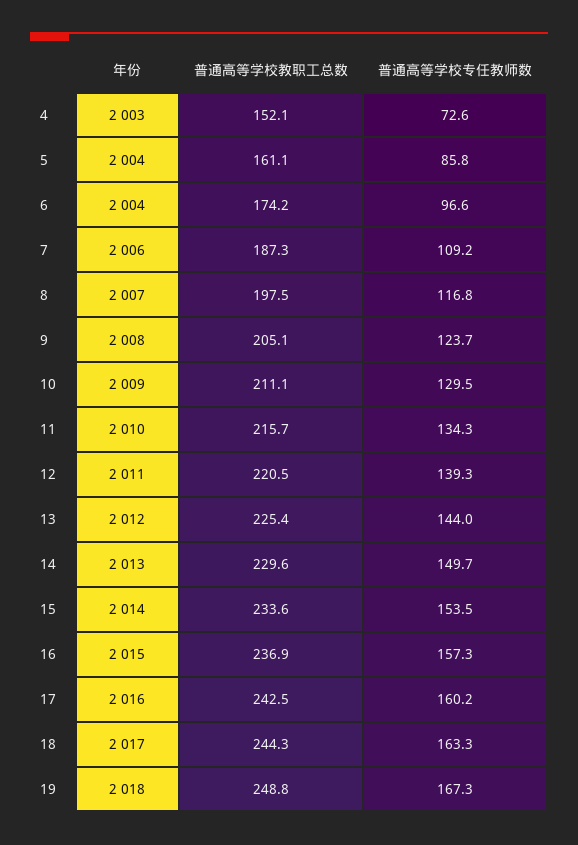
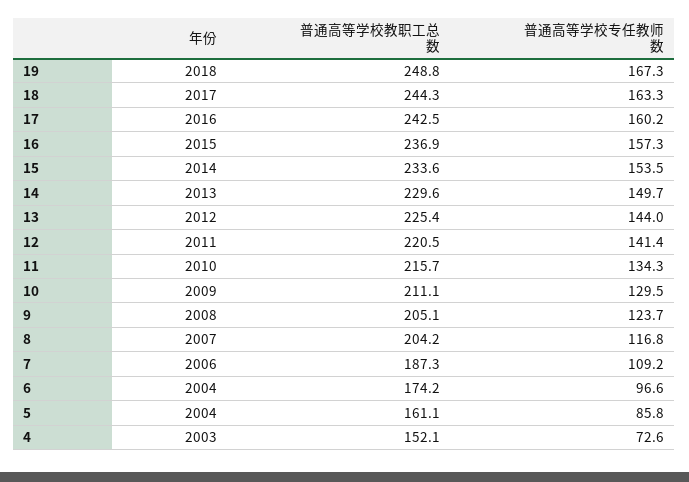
  {
    "年份": {
      "4": 2003,
      "5": 2004,
      "6": 2004,
      "7": 2006,
      "8": 2007,
      "9": 2008,
      "10": 2009,
      "11": 2010,
      "12": 2011,
      "13": 2012,
      "14": 2013,
      "15": 2014,
      "16": 2015,
      "17": 2016,
      "18": 2017,
      "19": 2018
    },
    "普通高等学校教职工总数": {
      "4": 152.1,
      "5": 161.1,
      "6": 174.2,
      "7": 187.3,
-     "8": 197.5,
+     "8": 204.2,
      "9": 205.1,
      "10": 211.1,
      "11": 215.7,
      "12": 220.5,
      "13": 225.4,
      "14": 229.6,
      "15": 233.6,
      "16": 236.9,
      "17": 242.5,
      "18": 244.3,
      "19": 248.8
    },
    "普通高等学校专任教师数": {
      "4": 72.6,
      "5": 85.8,
      "6": 96.6,
      "7": 109.2,
      "8": 116.8,
      "9": 123.7,
      "10": 129.5,
      "11": 134.3,
-     "12": 139.3,
+     "12": 141.4,
      "13": 144,
      "14": 149.7,
      "15": 153.5,
      "16": 157.3,
      "17": 160.2,
      "18": 163.3,
      "19": 167.3
    }
  }

